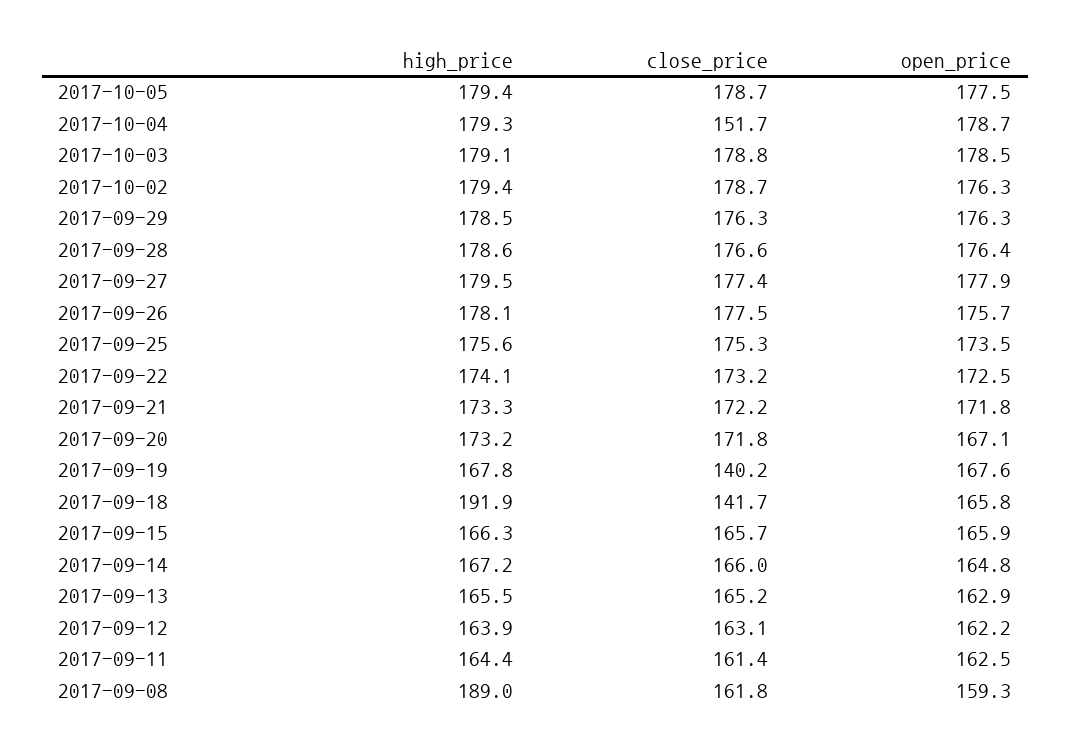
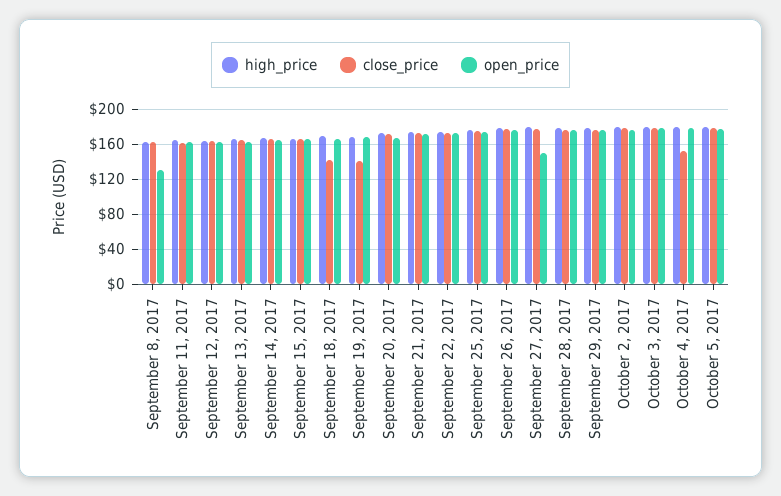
  {
    "high_price": {
      "2017-10-05": 179.4,
      "2017-10-04": 179.3,
      "2017-10-03": 179.1,
      "2017-10-02": 179.4,
      "2017-09-29": 178.5,
      "2017-09-28": 178.6,
      "2017-09-27": 179.5,
      "2017-09-26": 178.1,
      "2017-09-25": 175.6,
      "2017-09-22": 174.1,
      "2017-09-21": 173.3,
      "2017-09-20": 173.2,
      "2017-09-19": 167.8,
-     "2017-09-18": 191.9,
+     "2017-09-18": 170,
      "2017-09-15": 166.3,
      "2017-09-14": 167.2,
      "2017-09-13": 165.5,
      "2017-09-12": 163.9,
      "2017-09-11": 164.4,
-     "2017-09-08": 189
+     "2017-09-08": 160
    },
    "close_price": {
      "2017-10-05": 178.7,
      "2017-10-04": 151.7,
      "2017-10-03": 178.8,
      "2017-10-02": 178.7,
      "2017-09-29": 176.3,
      "2017-09-28": 176.6,
      "2017-09-27": 177.4,
      "2017-09-26": 177.5,
      "2017-09-25": 175.3,
      "2017-09-22": 173.2,
      "2017-09-21": 172.2,
      "2017-09-20": 171.8,
      "2017-09-19": 140.2,
      "2017-09-18": 141.7,
      "2017-09-15": 165.7,
      "2017-09-14": 166,
      "2017-09-13": 165.2,
      "2017-09-12": 163.1,
      "2017-09-11": 161.4,
      "2017-09-08": 161.8
    },
    "open_price": {
      "2017-10-05": 177.5,
      "2017-10-04": 178.7,
      "2017-10-03": 178.5,
      "2017-10-02": 176.3,
      "2017-09-29": 176.3,
      "2017-09-28": 176.4,
-     "2017-09-27": 177.9,
+     "2017-09-27": 150,
      "2017-09-26": 175.7,
      "2017-09-25": 173.5,
      "2017-09-22": 172.5,
      "2017-09-21": 171.8,
      "2017-09-20": 167.1,
      "2017-09-19": 167.6,
      "2017-09-18": 165.8,
      "2017-09-15": 165.9,
      "2017-09-14": 164.8,
      "2017-09-13": 162.9,
      "2017-09-12": 162.2,
      "2017-09-11": 162.5,
-     "2017-09-08": 159.3
+     "2017-09-08": 130
    }
  }

